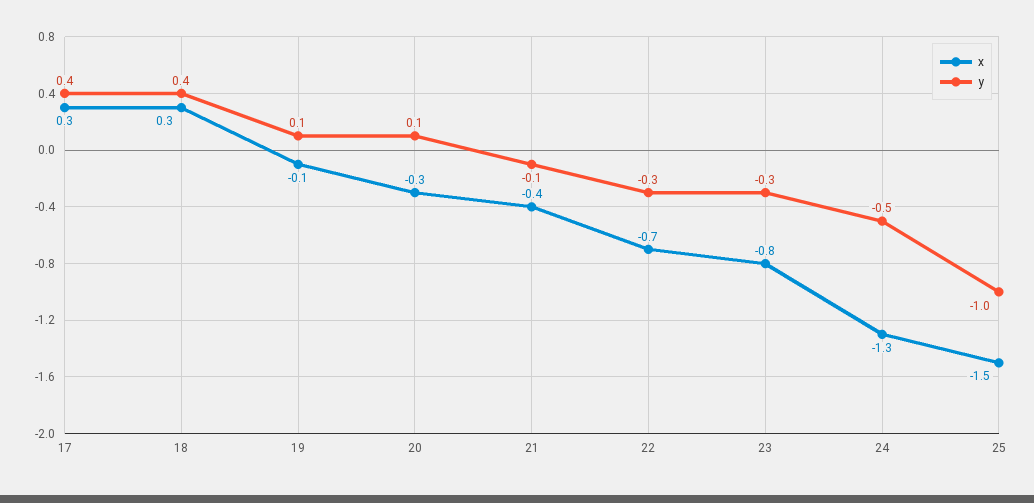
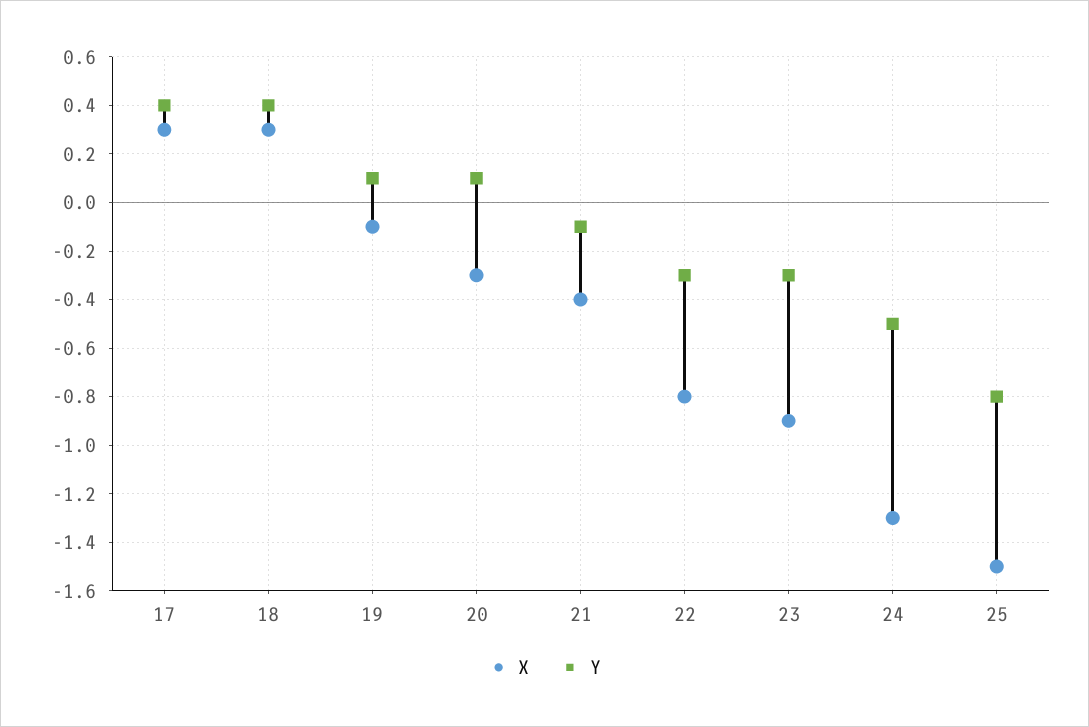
  {
    "x": {
      "17": 0.3,
      "18": 0.3,
      "19": -0.1,
      "20": -0.3,
      "21": -0.4,
-     "22": -0.7,
+     "22": -0.8,
-     "23": -0.8,
+     "23": -0.9,
      "24": -1.3,
      "25": -1.5
    },
    "y": {
      "17": 0.4,
      "18": 0.4,
      "19": 0.1,
      "20": 0.1,
      "21": -0.1,
      "22": -0.3,
      "23": -0.3,
      "24": -0.5,
-     "25": -1
+     "25": -0.8
    }
  }

